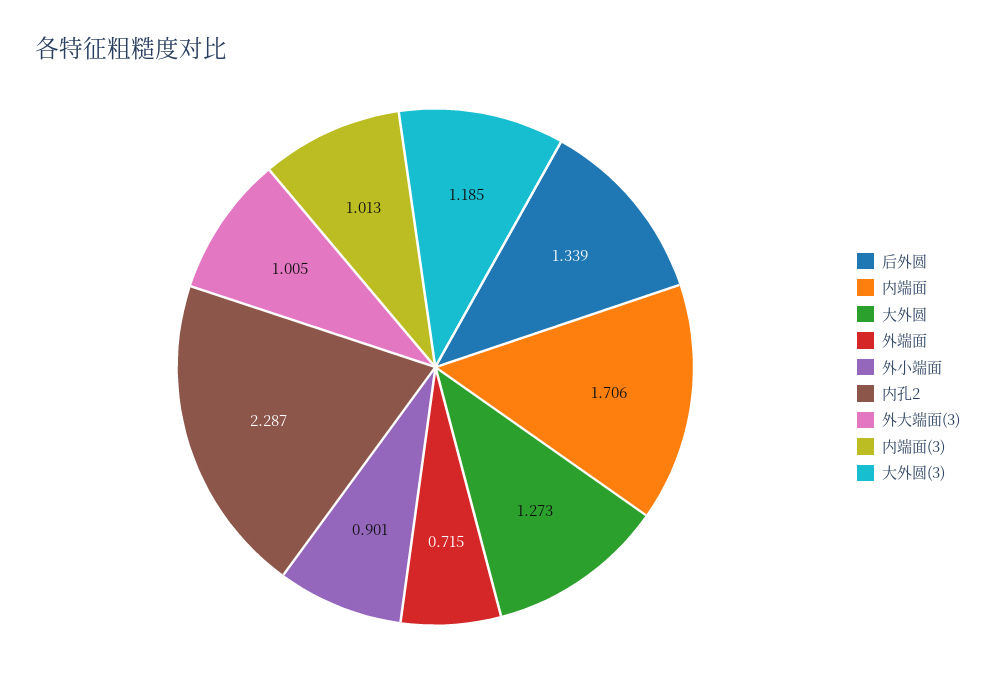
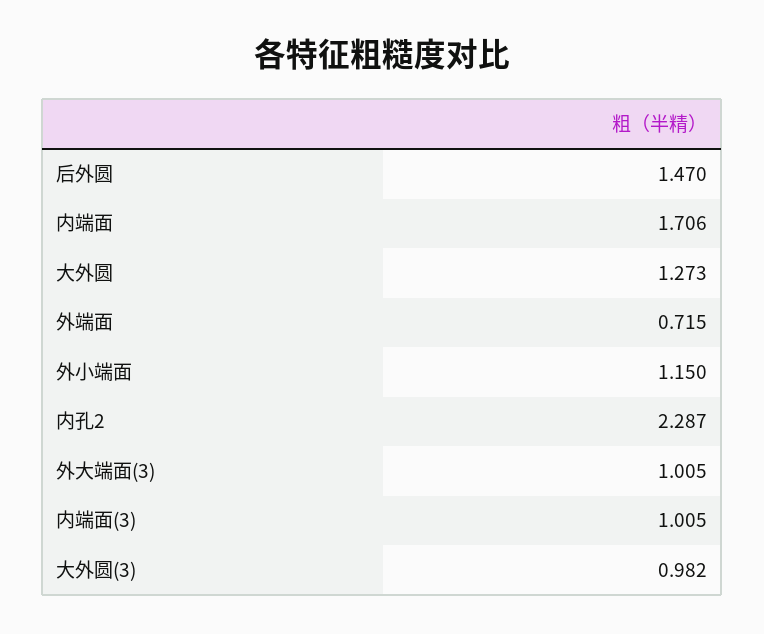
  {
-   "后外圆": 1.339,
+   "后外圆": 1.47,
    "内端面": 1.706,
    "大外圆": 1.273,
    "外端面": 0.715,
-   "外小端面": 0.901,
+   "外小端面": 1.15,
    "内孔2": 2.287,
    "外大端面(3)": 1.005,
-   "内端面(3)": 1.013,
+   "内端面(3)": 1.005,
-   "大外圆(3)": 1.185
+   "大外圆(3)": 0.982
  }

